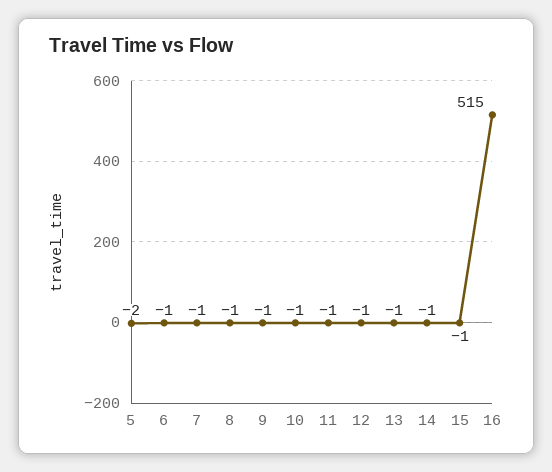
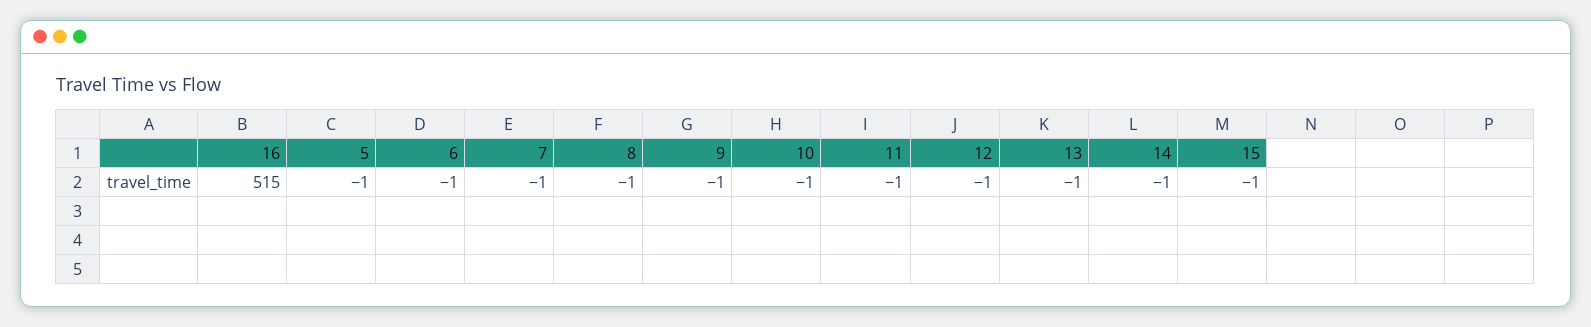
  {
-   "5": -2,
+   "5": -1,
    "6": -1,
    "7": -1,
    "8": -1,
    "9": -1,
    "10": -1,
    "11": -1,
    "12": -1,
    "13": -1,
    "14": -1,
    "15": -1,
    "16": 515
  }

